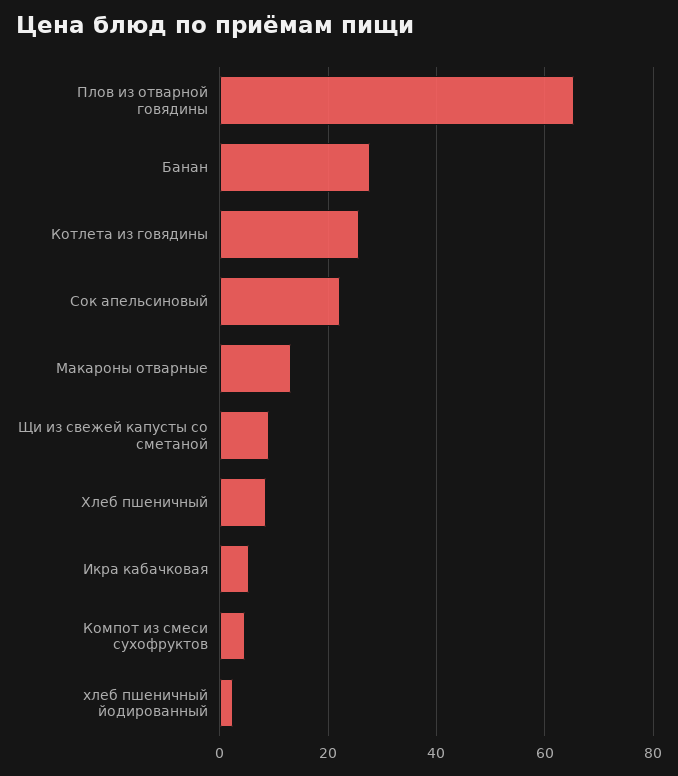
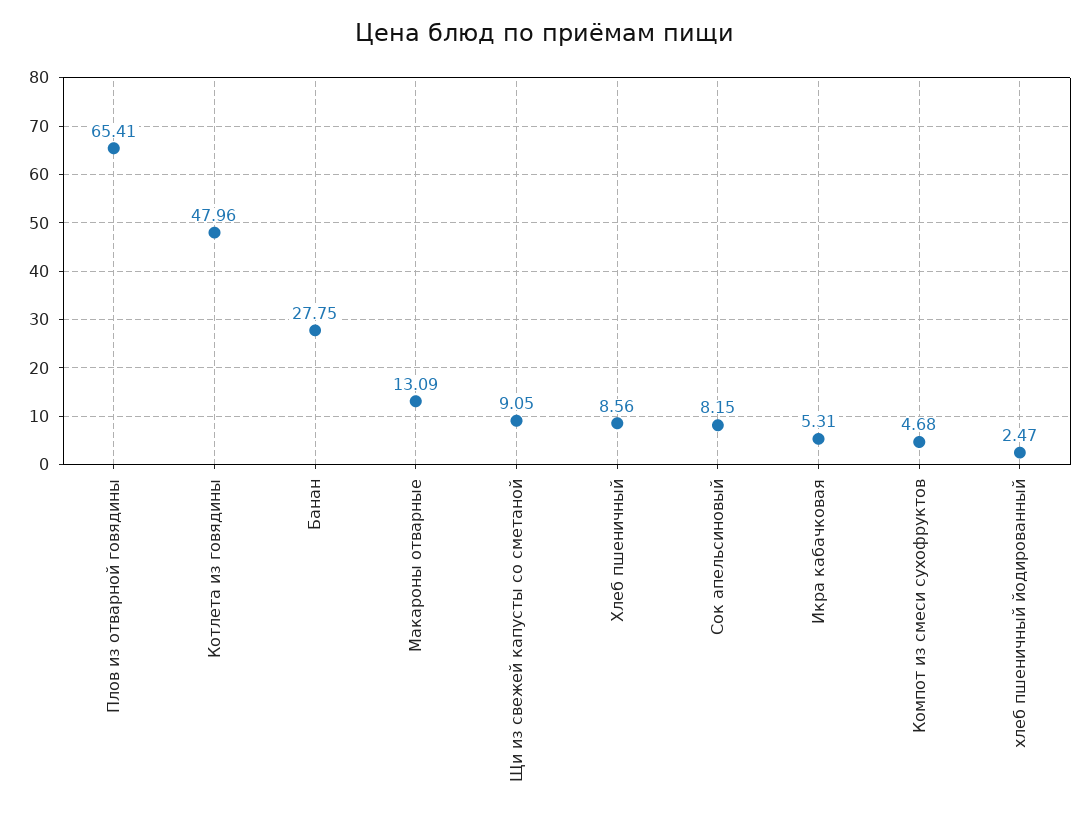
  {
    "Плов из отварной говядины": 65.41,
    "Банан": 27.75,
-   "Котлета из говядины": 26,
+   "Котлета из говядины": 47.96,
-   "Сок апельсиновый": 22,
+   "Сок апельсиновый": 8.15,
    "Макароны отварные": 13.09,
    "Щи из свежей капусты со сметаной": 9.05,
    "Хлеб пшеничный": 8.56,
    "Икра кабачковая": 5.31,
    "Компот из смеси сухофруктов": 4.68,
    "хлеб пшеничный йодированный": 2.47
  }

